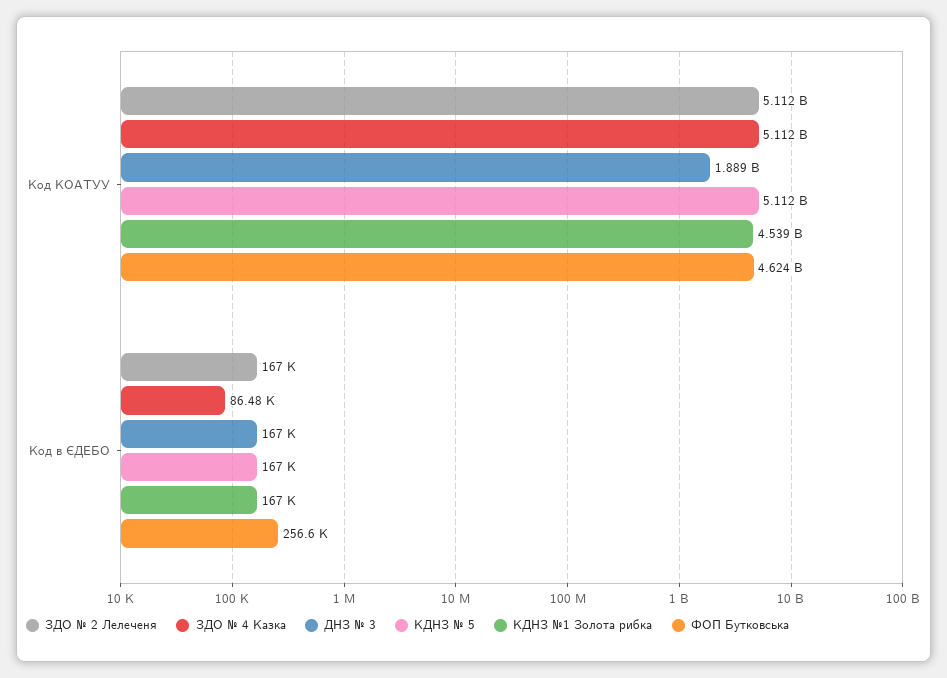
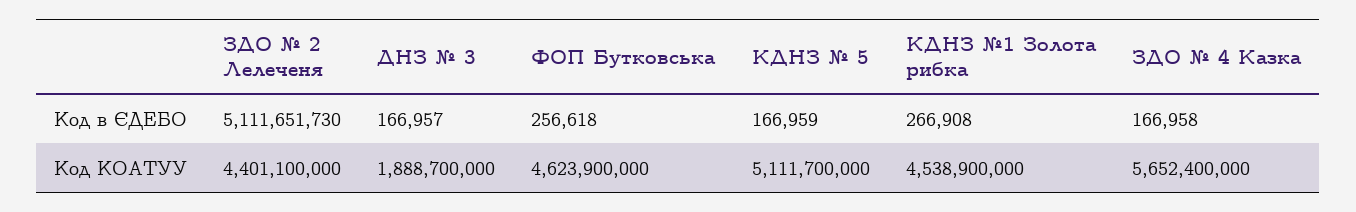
  {
    "ЗДО № 2 Лелеченя": {
-     "Код КОАТУУ": 5112000000,
+     "Код КОАТУУ": 4401100000,
-     "Код в ЄДЕБО": 167000
+     "Код в ЄДЕБО": 5111651730
    },
    "ЗДО № 4 Казка": {
-     "Код КОАТУУ": 5112000000,
+     "Код КОАТУУ": 5652400000,
-     "Код в ЄДЕБО": 86480
+     "Код в ЄДЕБО": 166958
    },
    "ДНЗ № 3": {
      "Код КОАТУУ": 1888700000,
      "Код в ЄДЕБО": 166957
    },
    "КДНЗ № 5": {
      "Код КОАТУУ": 5111700000,
      "Код в ЄДЕБО": 166959
    },
    "КДНЗ №1 Золота рибка": {
      "Код КОАТУУ": 4538900000,
-     "Код в ЄДЕБО": 167000
+     "Код в ЄДЕБО": 266908
    },
    "ФОП Бутковська": {
      "Код КОАТУУ": 4623900000,
      "Код в ЄДЕБО": 256618
    }
  }

